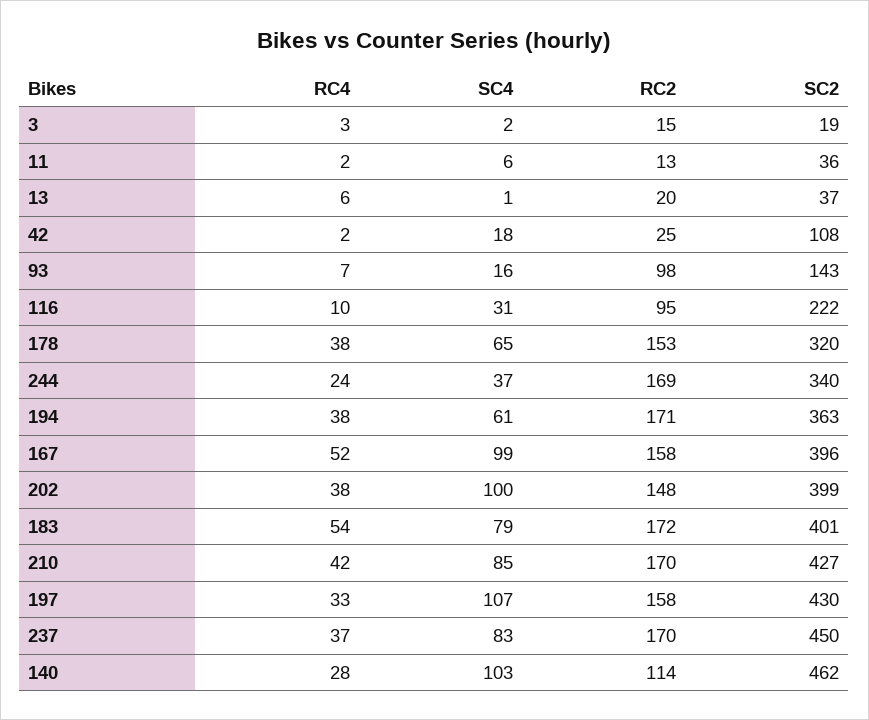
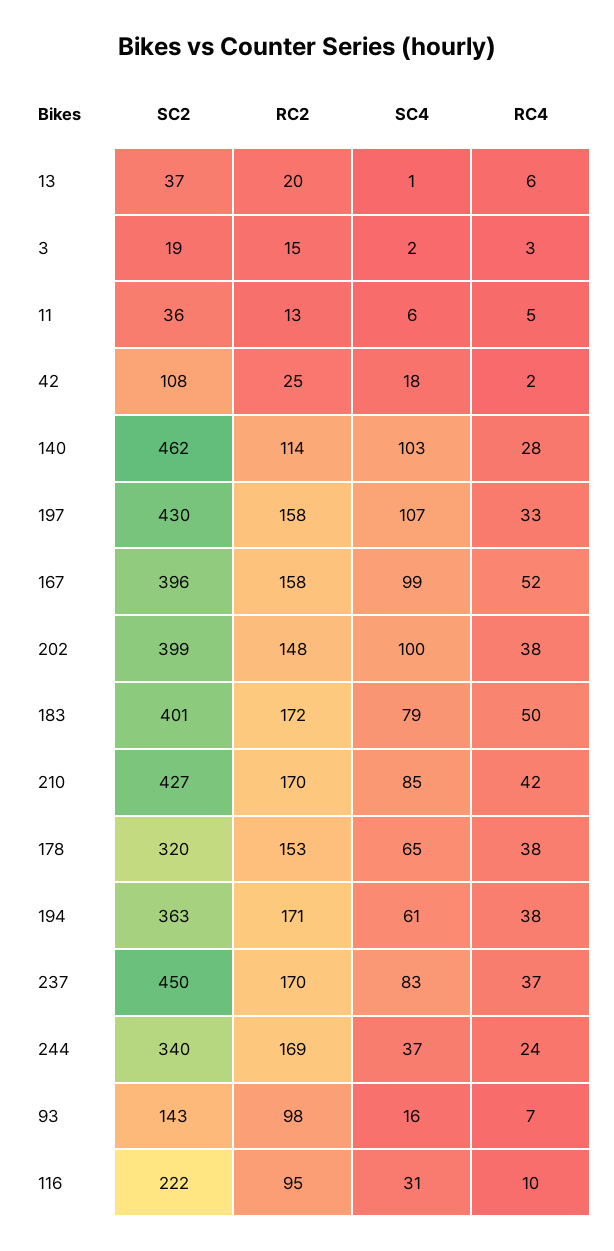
  {
    "RC4": {
      "3": 3,
-     "11": 2,
+     "11": 5,
      "13": 6,
      "42": 2,
      "93": 7,
      "116": 10,
      "178": 38,
      "244": 24,
      "194": 38,
      "167": 52,
      "202": 38,
-     "183": 54,
+     "183": 50,
      "210": 42,
      "197": 33,
      "237": 37,
      "140": 28
    },
    "SC4": {
      "3": 2,
      "11": 6,
      "13": 1,
      "42": 18,
      "93": 16,
      "116": 31,
      "178": 65,
      "244": 37,
      "194": 61,
      "167": 99,
      "202": 100,
      "183": 79,
      "210": 85,
      "197": 107,
      "237": 83,
      "140": 103
    },
    "RC2": {
      "3": 15,
      "11": 13,
      "13": 20,
      "42": 25,
      "93": 98,
      "116": 95,
      "178": 153,
      "244": 169,
      "194": 171,
      "167": 158,
      "202": 148,
      "183": 172,
      "210": 170,
      "197": 158,
      "237": 170,
      "140": 114
    },
    "SC2": {
      "3": 19,
      "11": 36,
      "13": 37,
      "42": 108,
      "93": 143,
      "116": 222,
      "178": 320,
      "244": 340,
      "194": 363,
      "167": 396,
      "202": 399,
      "183": 401,
      "210": 427,
      "197": 430,
      "237": 450,
      "140": 462
    }
  }

